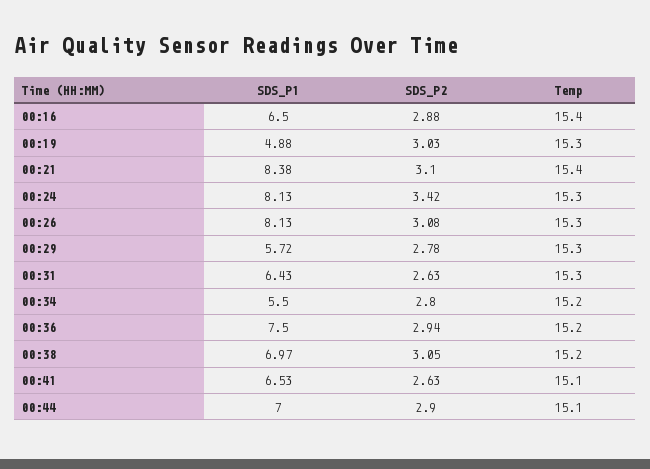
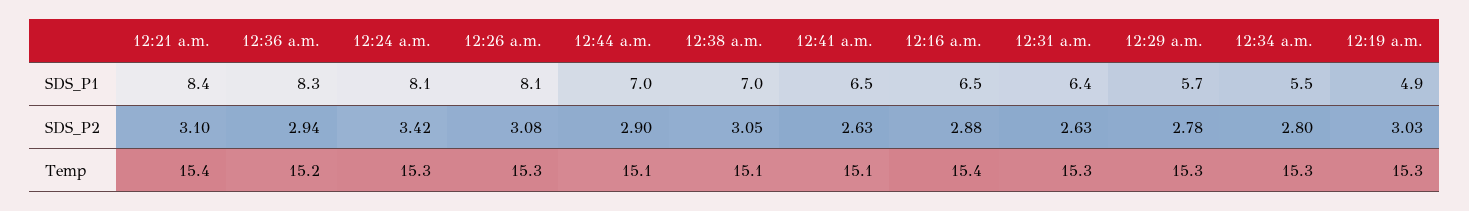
  {
    "SDS_P1": {
      "00:16": 6.5,
      "00:19": 4.88,
      "00:21": 8.38,
      "00:24": 8.13,
      "00:26": 8.13,
      "00:29": 5.72,
      "00:31": 6.43,
      "00:34": 5.5,
-     "00:36": 7.5,
+     "00:36": 8.3,
      "00:38": 6.97,
      "00:41": 6.53,
      "00:44": 7
    },
    "SDS_P2": {
      "00:16": 2.88,
      "00:19": 3.03,
      "00:21": 3.1,
      "00:24": 3.42,
      "00:26": 3.08,
      "00:29": 2.78,
      "00:31": 2.63,
      "00:34": 2.8,
      "00:36": 2.94,
      "00:38": 3.05,
      "00:41": 2.63,
      "00:44": 2.9
    },
    "Temp": {
      "00:16": 15.4,
      "00:19": 15.3,
      "00:21": 15.4,
      "00:24": 15.3,
      "00:26": 15.3,
      "00:29": 15.3,
      "00:31": 15.3,
-     "00:34": 15.2,
+     "00:34": 15.3,
      "00:36": 15.2,
-     "00:38": 15.2,
+     "00:38": 15.1,
      "00:41": 15.1,
      "00:44": 15.1
    }
  }

